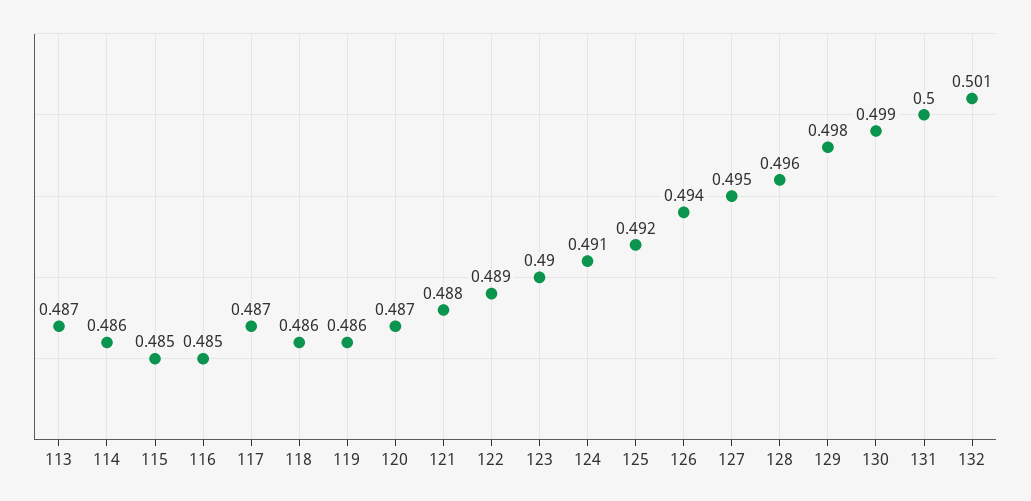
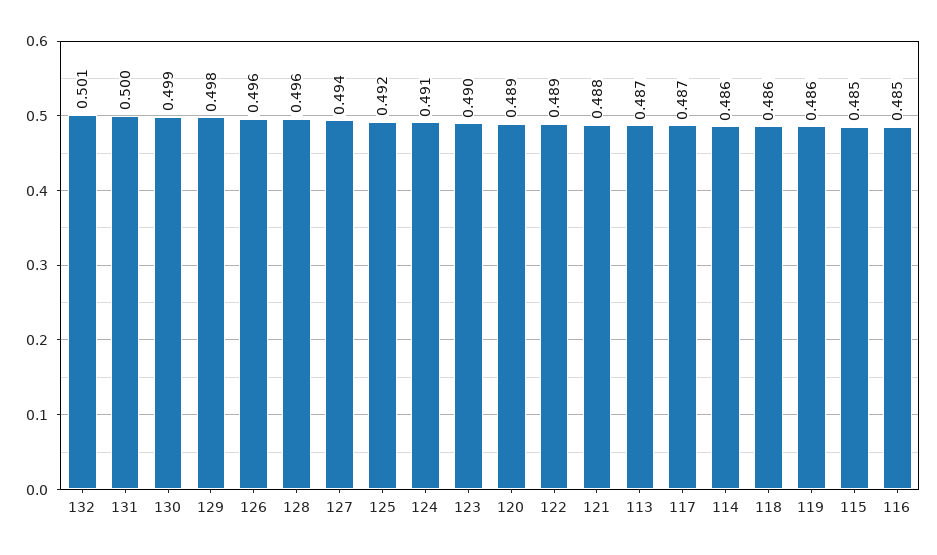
  {
    "113": 0.487,
    "114": 0.486,
    "115": 0.485,
    "116": 0.485,
    "117": 0.487,
    "118": 0.486,
    "119": 0.486,
-   "120": 0.487,
+   "120": 0.489,
    "121": 0.488,
    "122": 0.489,
    "123": 0.49,
    "124": 0.491,
    "125": 0.492,
-   "126": 0.494,
+   "126": 0.496,
-   "127": 0.495,
+   "127": 0.494,
    "128": 0.496,
    "129": 0.498,
    "130": 0.499,
    "131": 0.5,
    "132": 0.501
  }

